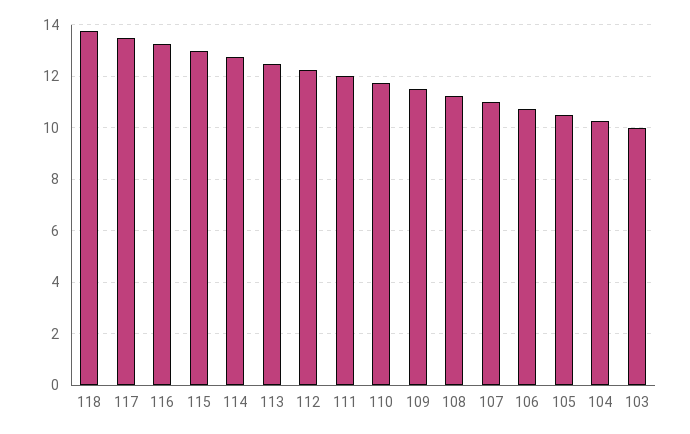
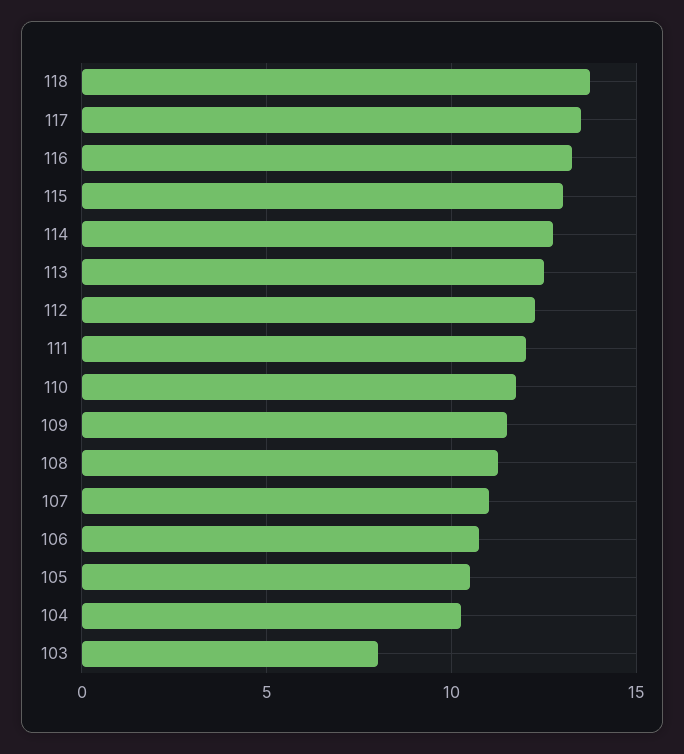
  {
    "118": 13.75,
    "117": 13.5,
    "116": 13.25,
    "115": 13,
    "114": 12.75,
    "113": 12.5,
    "112": 12.25,
    "111": 12,
    "110": 11.75,
    "109": 11.5,
    "108": 11.25,
    "107": 11,
    "106": 10.75,
    "105": 10.5,
    "104": 10.25,
-   "103": 10
+   "103": 8
  }

